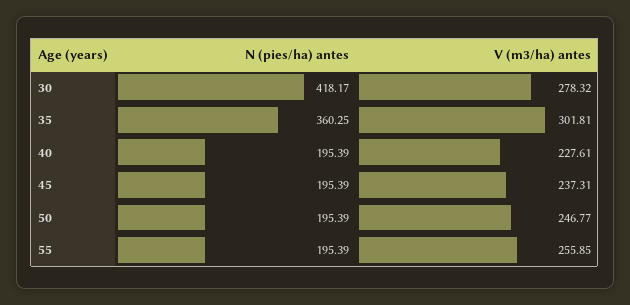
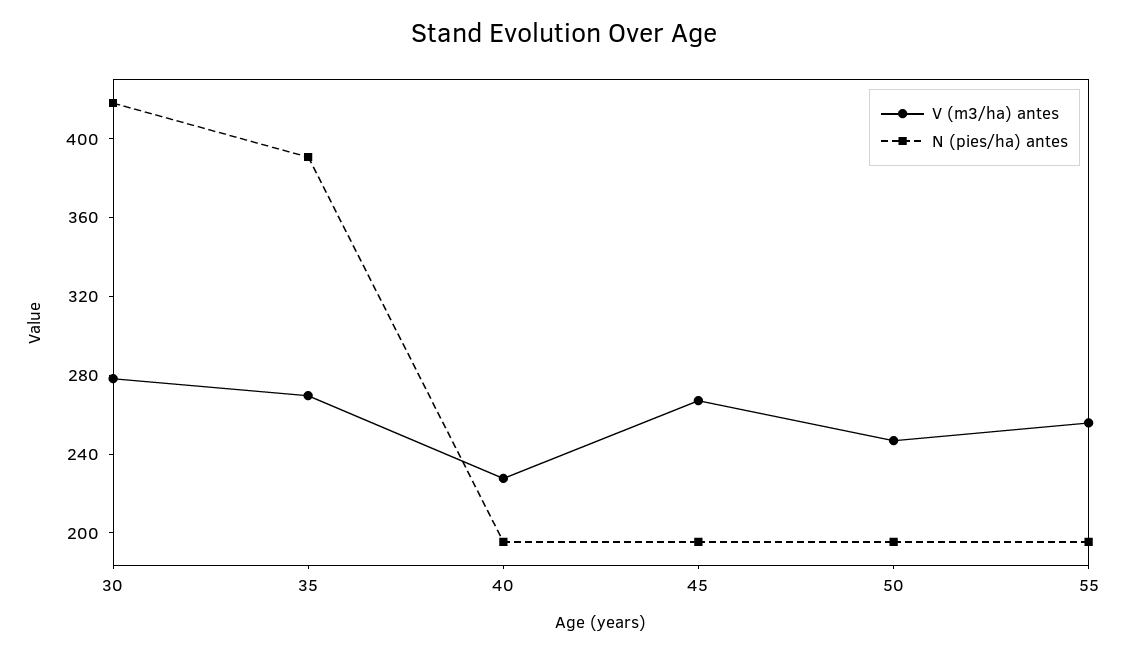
  {
    "N (pies/ha) antes": {
      "30": 418.17,
-     "35": 360.25,
+     "35": 390,
      "40": 195.39,
      "45": 195.39,
      "50": 195.39,
      "55": 195.39
    },
    "V (m3/ha) antes": {
      "30": 278.32,
-     "35": 301.81,
+     "35": 270,
      "40": 227.61,
-     "45": 237.31,
+     "45": 270,
      "50": 246.77,
      "55": 255.85
    }
  }

